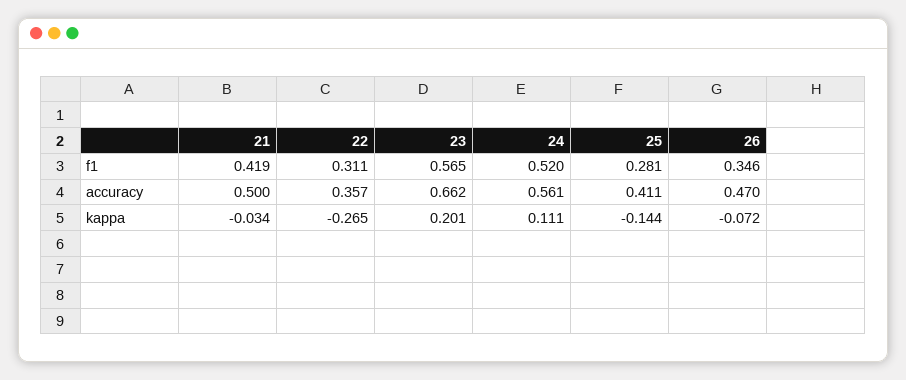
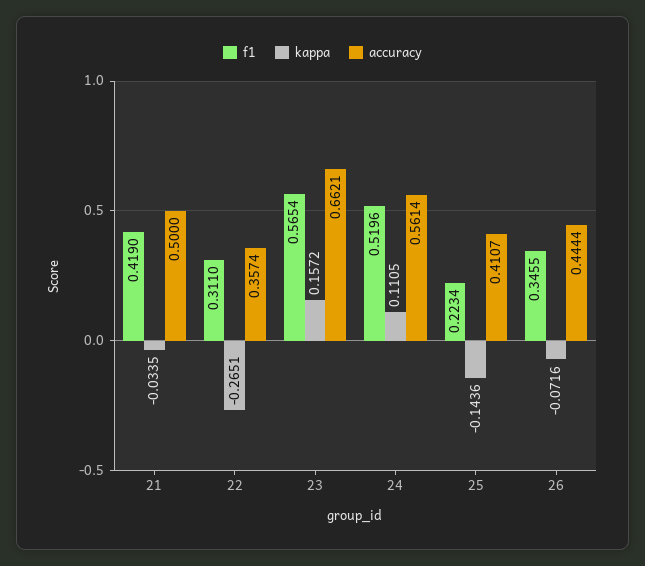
  {
    "f1": {
      "21": 0.419,
      "22": 0.311,
      "23": 0.5654,
      "24": 0.5196,
-     "25": 0.281,
+     "25": 0.2234,
      "26": 0.3455
    },
    "accuracy": {
      "21": 0.5,
      "22": 0.3574,
      "23": 0.6621,
      "24": 0.5614,
      "25": 0.4107,
-     "26": 0.47
+     "26": 0.4444
    },
    "kappa": {
      "21": -0.0335,
      "22": -0.2651,
-     "23": 0.201,
+     "23": 0.1572,
      "24": 0.1105,
      "25": -0.1436,
      "26": -0.0716
    }
  }

